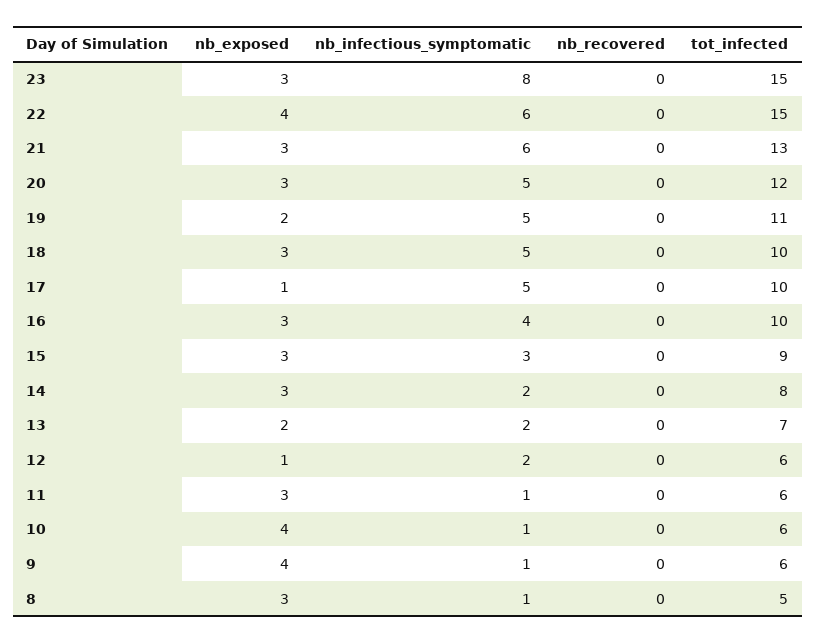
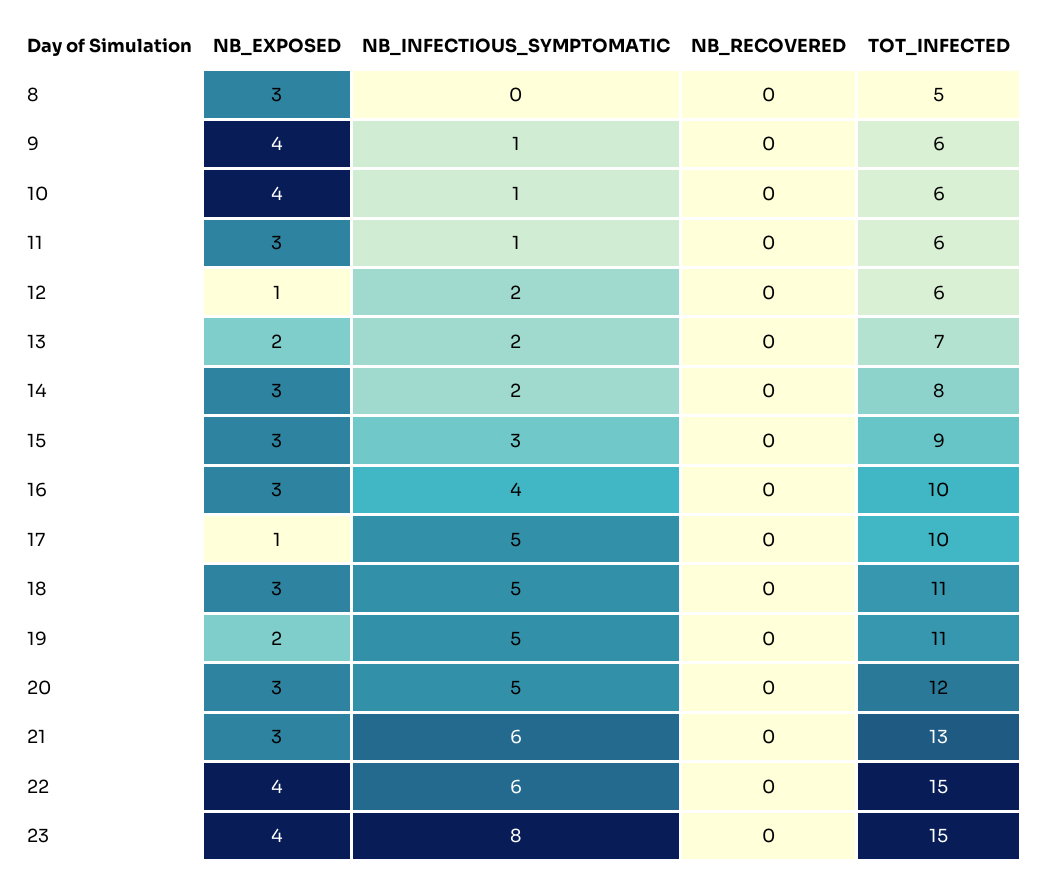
  {
    "nb_exposed": {
-     "23": 3,
+     "23": 4,
      "22": 4,
      "21": 3,
      "20": 3,
      "19": 2,
      "18": 3,
      "17": 1,
      "16": 3,
      "15": 3,
      "14": 3,
      "13": 2,
      "12": 1,
      "11": 3,
      "10": 4,
      "9": 4,
      "8": 3
    },
    "nb_infectious_symptomatic": {
      "23": 8,
      "22": 6,
      "21": 6,
      "20": 5,
      "19": 5,
      "18": 5,
      "17": 5,
      "16": 4,
      "15": 3,
      "14": 2,
      "13": 2,
      "12": 2,
      "11": 1,
      "10": 1,
      "9": 1,
-     "8": 1
+     "8": 0
    },
    "nb_recovered": {
      "23": 0,
      "22": 0,
      "21": 0,
      "20": 0,
      "19": 0,
      "18": 0,
      "17": 0,
      "16": 0,
      "15": 0,
      "14": 0,
      "13": 0,
      "12": 0,
      "11": 0,
      "10": 0,
      "9": 0,
      "8": 0
    },
    "tot_infected": {
      "23": 15,
      "22": 15,
      "21": 13,
      "20": 12,
      "19": 11,
-     "18": 10,
+     "18": 11,
      "17": 10,
      "16": 10,
      "15": 9,
      "14": 8,
      "13": 7,
      "12": 6,
      "11": 6,
      "10": 6,
      "9": 6,
      "8": 5
    }
  }

